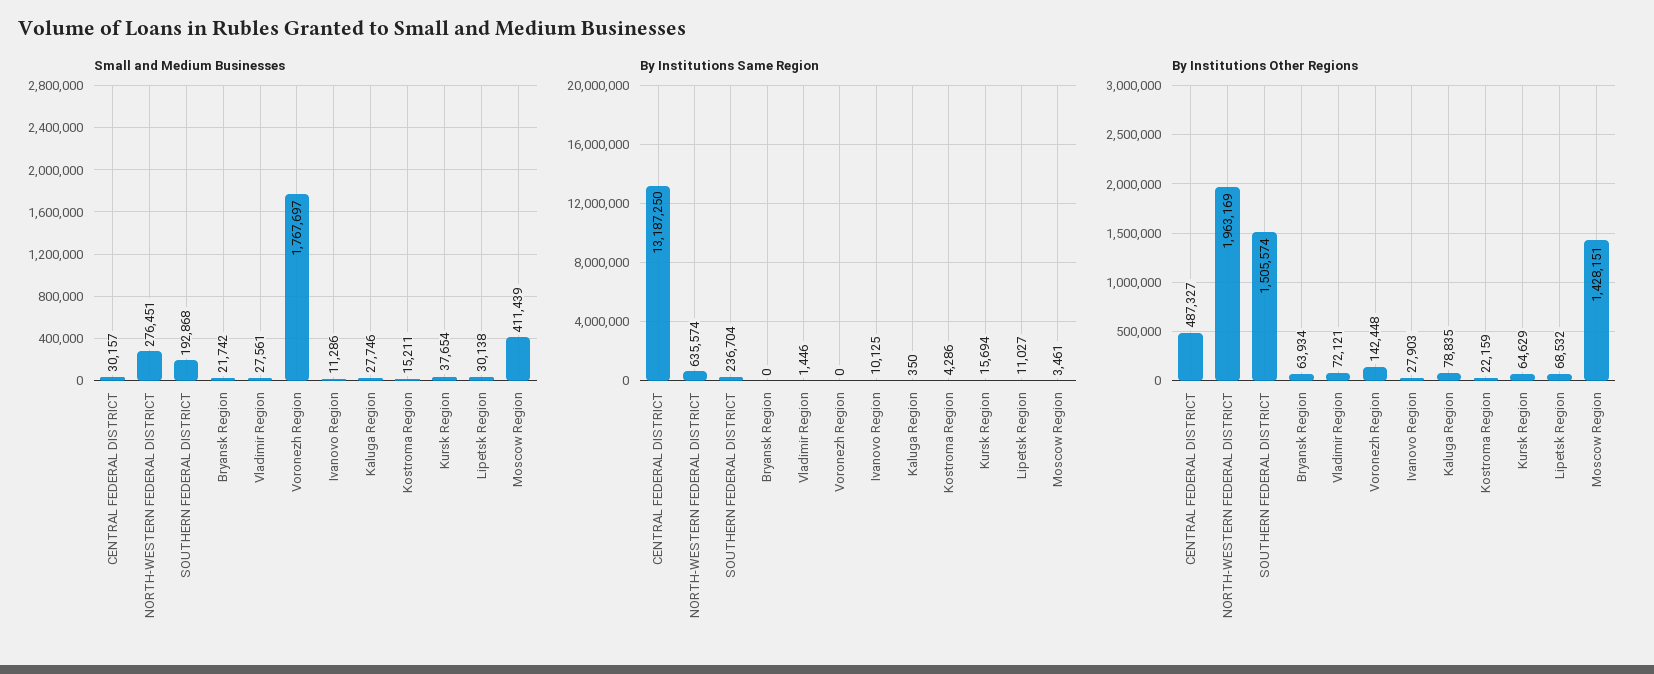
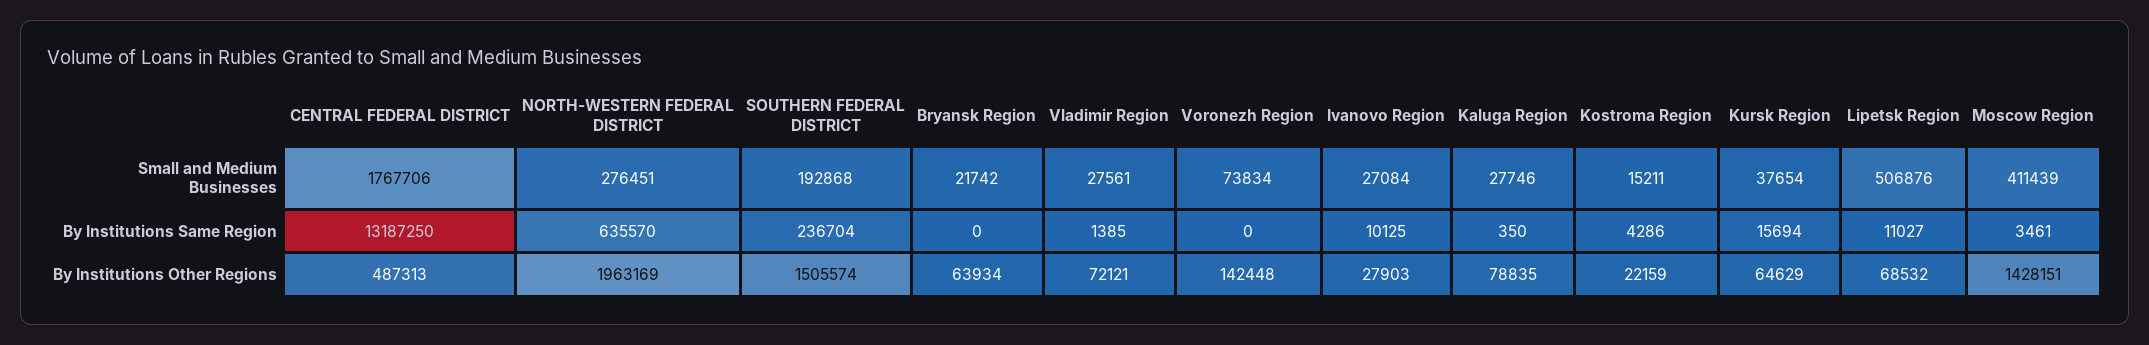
  {
    "Small and Medium Businesses": {
-     "CENTRAL FEDERAL DISTRICT": 30157,
+     "CENTRAL FEDERAL DISTRICT": 1767706,
      "NORTH-WESTERN FEDERAL DISTRICT": 276451,
      "SOUTHERN FEDERAL DISTRICT": 192868,
      "Bryansk Region": 21742,
      "Vladimir Region": 27561,
-     "Voronezh Region": 1767697,
+     "Voronezh Region": 73834,
-     "Ivanovo Region": 11286,
+     "Ivanovo Region": 27084,
      "Kaluga Region": 27746,
      "Kostroma Region": 15211,
      "Kursk Region": 37654,
-     "Lipetsk Region": 30138,
+     "Lipetsk Region": 506876,
      "Moscow Region": 411439
    },
    "By Institutions Same Region": {
      "CENTRAL FEDERAL DISTRICT": 13187250,
-     "NORTH-WESTERN FEDERAL DISTRICT": 635574,
+     "NORTH-WESTERN FEDERAL DISTRICT": 635570,
      "SOUTHERN FEDERAL DISTRICT": 236704,
      "Bryansk Region": 0,
-     "Vladimir Region": 1446,
+     "Vladimir Region": 1385,
      "Voronezh Region": 0,
      "Ivanovo Region": 10125,
      "Kaluga Region": 350,
      "Kostroma Region": 4286,
      "Kursk Region": 15694,
      "Lipetsk Region": 11027,
      "Moscow Region": 3461
    },
    "By Institutions Other Regions": {
-     "CENTRAL FEDERAL DISTRICT": 487327,
+     "CENTRAL FEDERAL DISTRICT": 487313,
      "NORTH-WESTERN FEDERAL DISTRICT": 1963169,
      "SOUTHERN FEDERAL DISTRICT": 1505574,
      "Bryansk Region": 63934,
      "Vladimir Region": 72121,
      "Voronezh Region": 142448,
      "Ivanovo Region": 27903,
      "Kaluga Region": 78835,
      "Kostroma Region": 22159,
      "Kursk Region": 64629,
      "Lipetsk Region": 68532,
      "Moscow Region": 1428151
    }
  }

